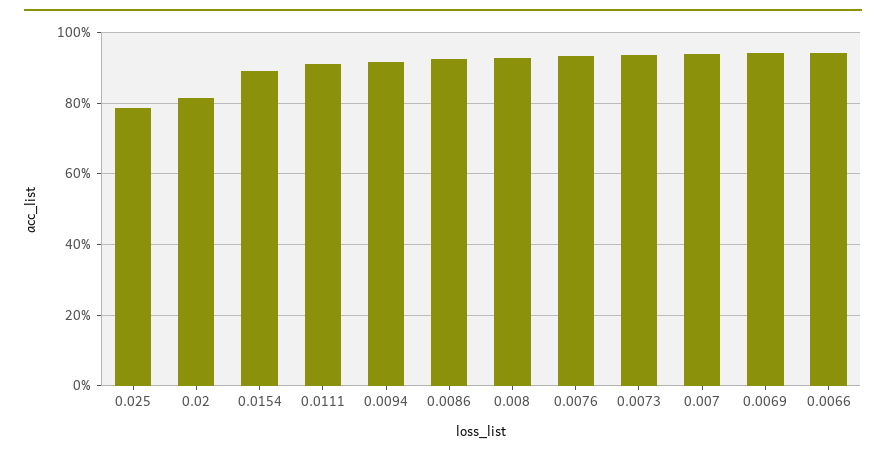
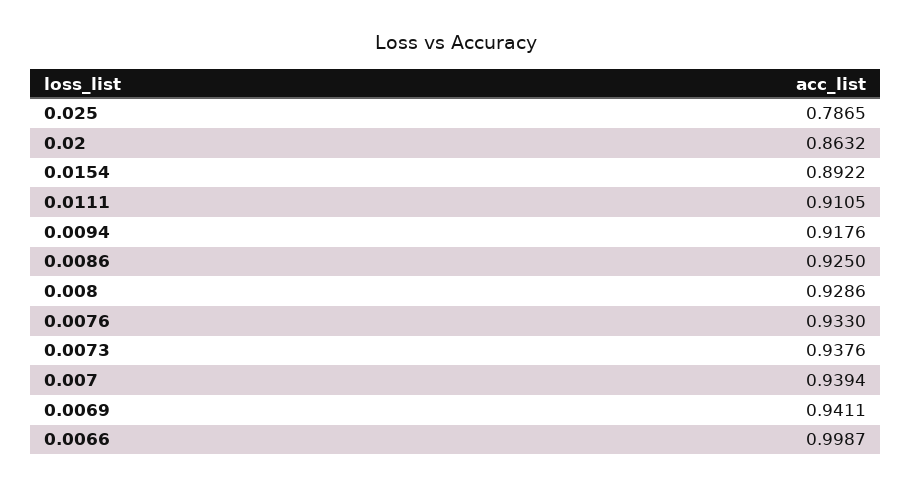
  {
    "0.025": 0.7865,
-   "0.02": 0.82,
+   "0.02": 0.8632,
    "0.0154": 0.8922,
    "0.0111": 0.9105,
    "0.0094": 0.9176,
    "0.0086": 0.925,
    "0.008": 0.9286,
    "0.0076": 0.933,
    "0.0073": 0.9376,
    "0.007": 0.9394,
    "0.0069": 0.9411,
-   "0.0066": 0.94
+   "0.0066": 0.9987
  }

